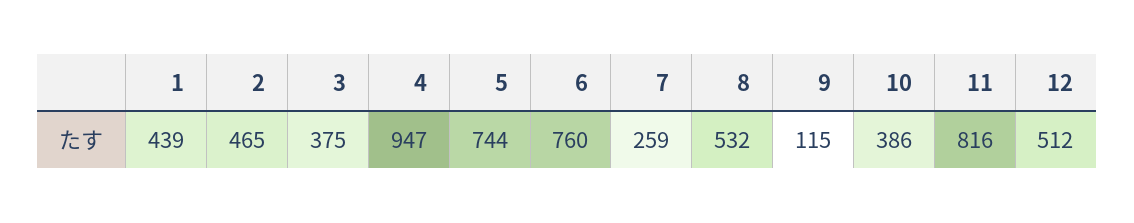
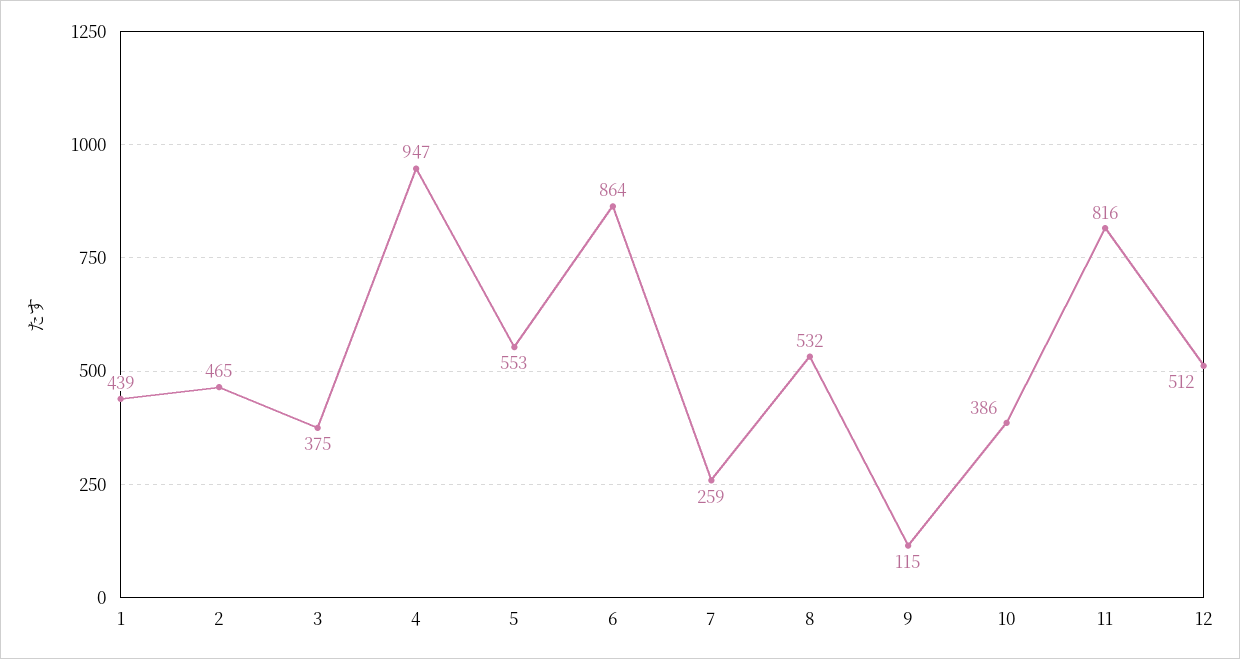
  {
    "1": 439,
    "2": 465,
    "3": 375,
    "4": 947,
-   "5": 744,
+   "5": 553,
-   "6": 760,
+   "6": 864,
    "7": 259,
    "8": 532,
    "9": 115,
    "10": 386,
    "11": 816,
    "12": 512
  }

